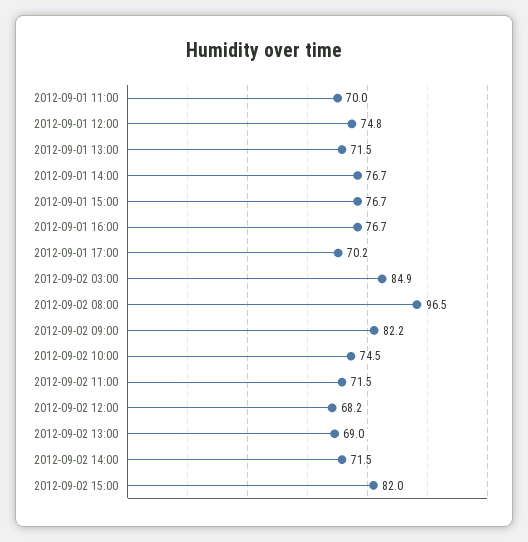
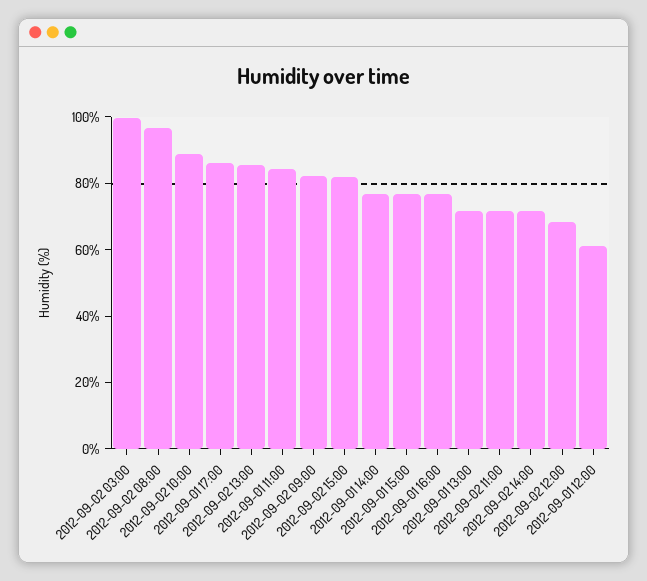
  {
-   "2012-09-01 11:00": 70,
+   "2012-09-01 11:00": 85,
-   "2012-09-01 12:00": 74.8,
+   "2012-09-01 12:00": 60,
    "2012-09-01 13:00": 71.5,
    "2012-09-01 14:00": 76.7,
    "2012-09-01 15:00": 76.7,
    "2012-09-01 16:00": 76.7,
-   "2012-09-01 17:00": 70.2,
+   "2012-09-01 17:00": 85,
-   "2012-09-02 03:00": 84.9,
+   "2012-09-02 03:00": 100,
    "2012-09-02 08:00": 96.5,
    "2012-09-02 09:00": 82.2,
-   "2012-09-02 10:00": 74.5,
+   "2012-09-02 10:00": 90,
    "2012-09-02 11:00": 71.5,
    "2012-09-02 12:00": 68.2,
-   "2012-09-02 13:00": 69,
+   "2012-09-02 13:00": 85,
    "2012-09-02 14:00": 71.5,
    "2012-09-02 15:00": 82
  }

